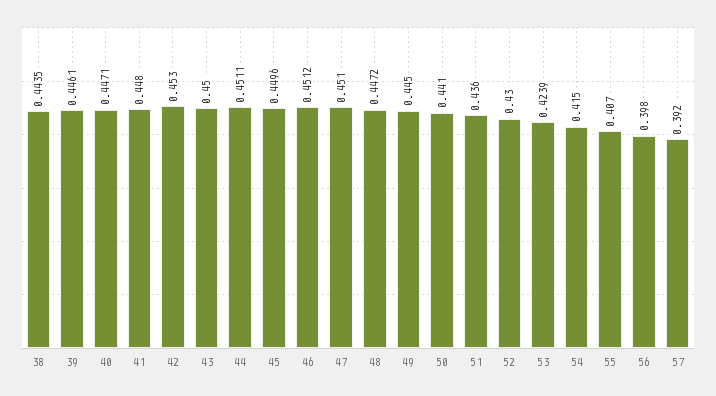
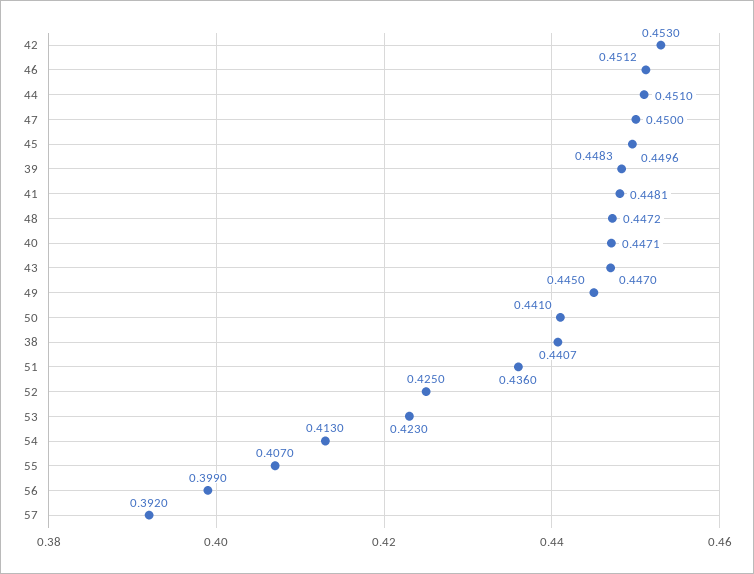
  {
-   "38": 0.4435,
+   "38": 0.4407,
-   "39": 0.4461,
+   "39": 0.4483,
    "40": 0.4471,
-   "41": 0.448,
+   "41": 0.4481,
    "42": 0.453,
-   "43": 0.45,
+   "43": 0.447,
-   "44": 0.4511,
+   "44": 0.451,
    "45": 0.4496,
    "46": 0.4512,
-   "47": 0.451,
+   "47": 0.45,
    "48": 0.4472,
    "49": 0.445,
    "50": 0.441,
    "51": 0.436,
-   "52": 0.43,
+   "52": 0.425,
-   "53": 0.4239,
+   "53": 0.423,
-   "54": 0.415,
+   "54": 0.413,
    "55": 0.407,
-   "56": 0.398,
+   "56": 0.399,
    "57": 0.392
  }

